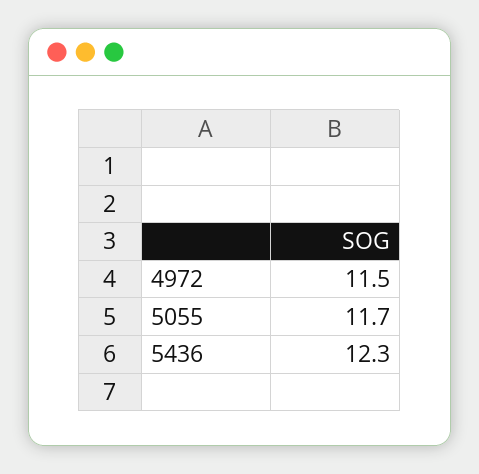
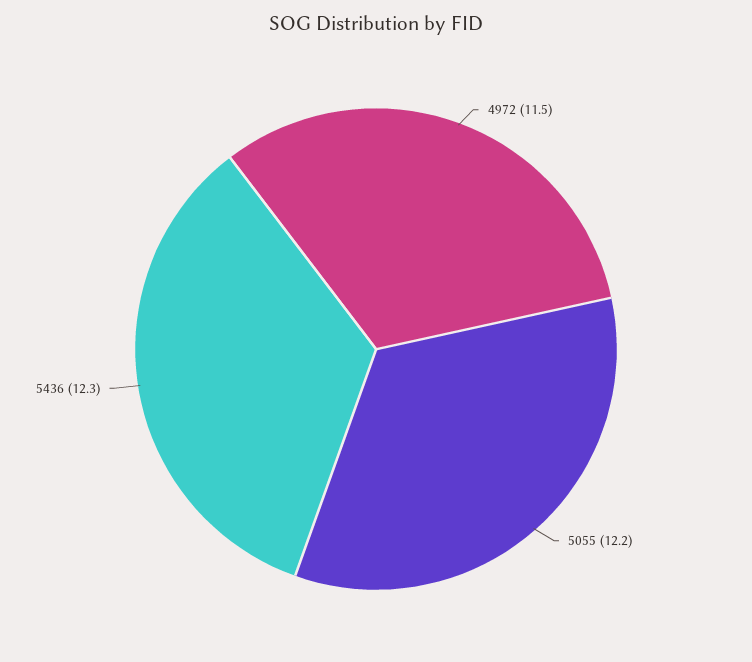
  {
    "4972": 11.5,
-   "5055": 11.7,
+   "5055": 12.2,
    "5436": 12.3
  }

